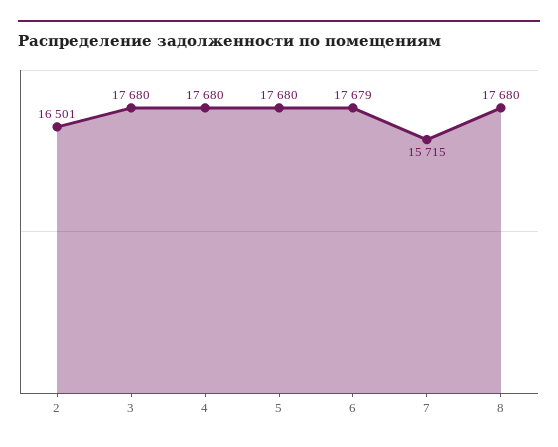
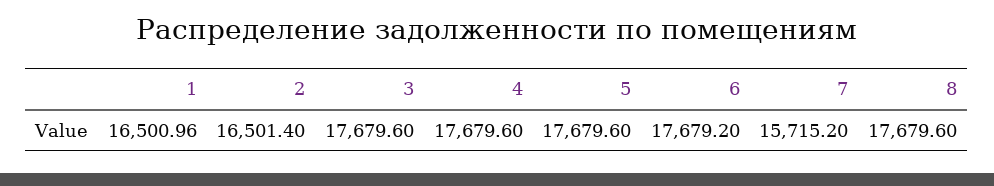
  {
    "2": 16501.4,
    "3": 17679.6,
    "4": 17679.6,
    "5": 17679.6,
    "6": 17679.2,
    "7": 15715.2,
-   "8": 17679.6
+   "8": 17679.6,
+   "1": 16500.96
  }

